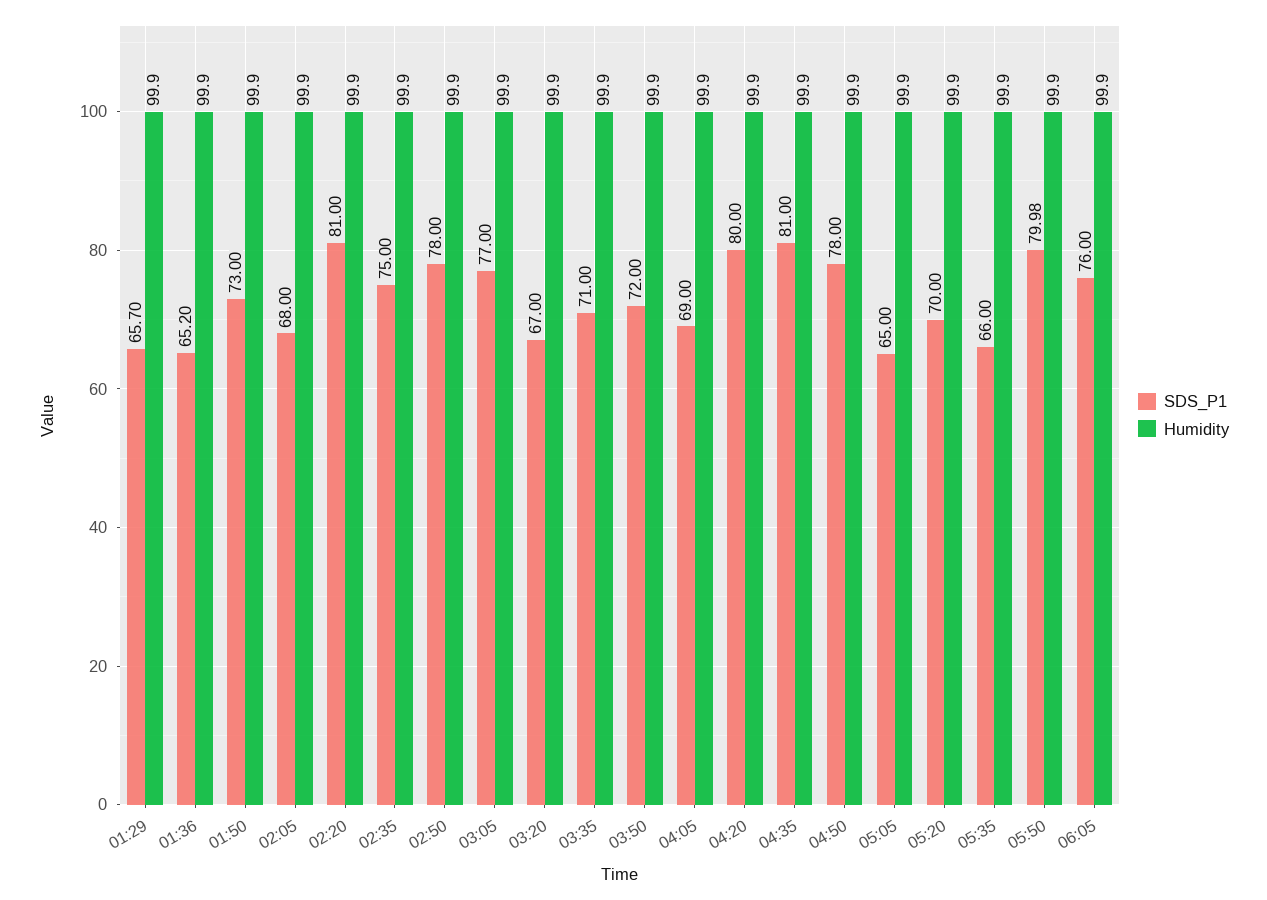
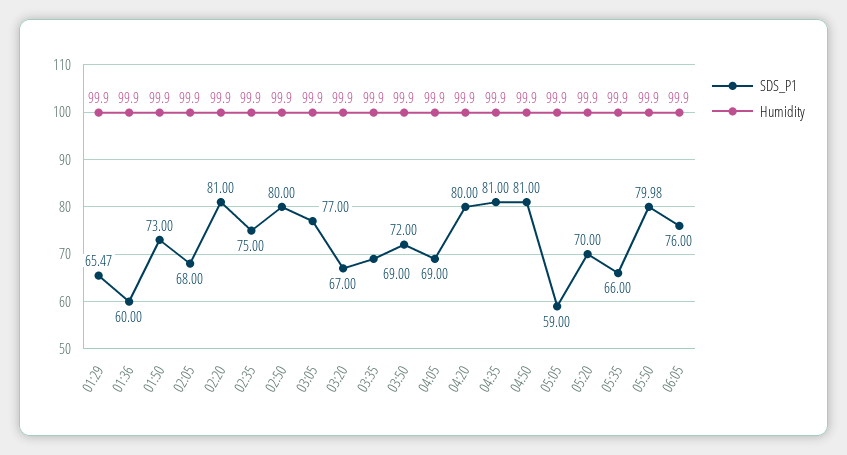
  {
    "SDS_P1": {
-     "01:29": 65.7,
+     "01:29": 65.47,
-     "01:36": 65.2,
+     "01:36": 60,
      "01:50": 73,
      "02:05": 68,
      "02:20": 81,
      "02:35": 75,
-     "02:50": 78,
+     "02:50": 80,
      "03:05": 77,
      "03:20": 67,
-     "03:35": 71,
+     "03:35": 69,
      "03:50": 72,
      "04:05": 69,
      "04:20": 80,
      "04:35": 81,
-     "04:50": 78,
+     "04:50": 81,
-     "05:05": 65,
+     "05:05": 59,
      "05:20": 70,
      "05:35": 66,
      "05:50": 79.98,
      "06:05": 76
    },
    "Humidity": {
      "01:29": 99.9,
      "01:36": 99.9,
      "01:50": 99.9,
      "02:05": 99.9,
      "02:20": 99.9,
      "02:35": 99.9,
      "02:50": 99.9,
      "03:05": 99.9,
      "03:20": 99.9,
      "03:35": 99.9,
      "03:50": 99.9,
      "04:05": 99.9,
      "04:20": 99.9,
      "04:35": 99.9,
      "04:50": 99.9,
      "05:05": 99.9,
      "05:20": 99.9,
      "05:35": 99.9,
      "05:50": 99.9,
      "06:05": 99.9
    }
  }

